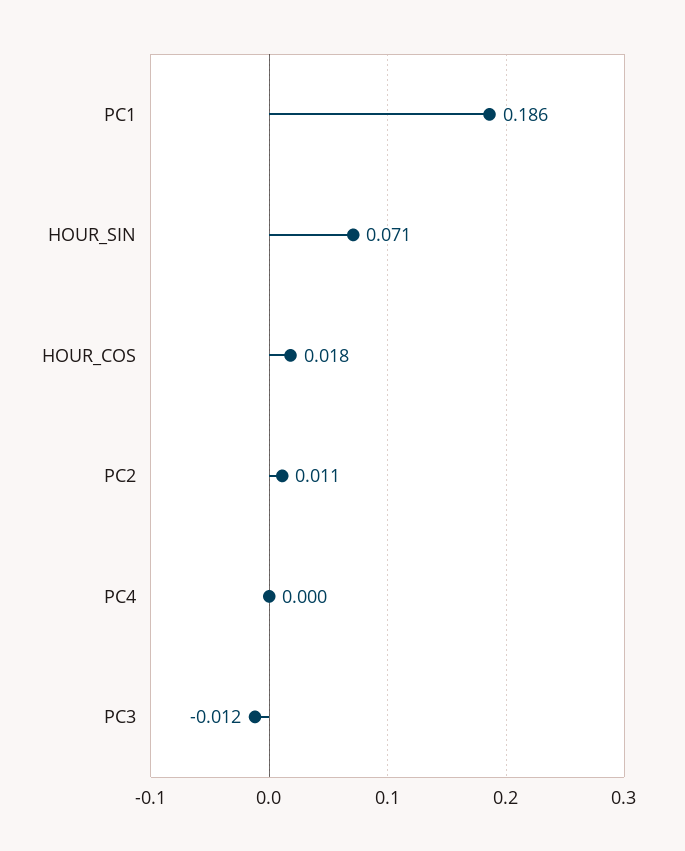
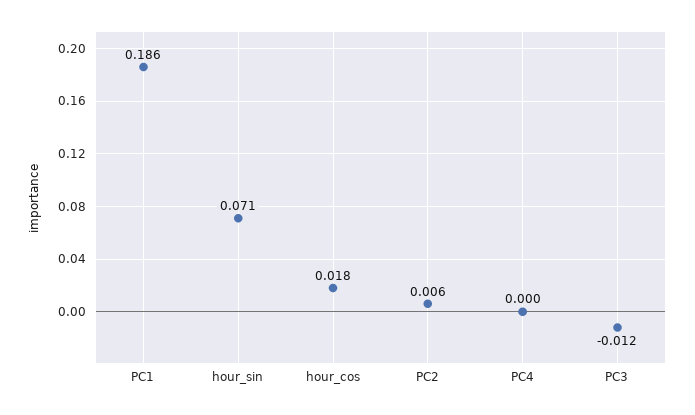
  {
    "PC1": 0.186,
    "HOUR_SIN": 0.071,
    "HOUR_COS": 0.018,
-   "PC2": 0.011,
+   "PC2": 0.006,
    "PC4": 0,
    "PC3": -0.012
  }

